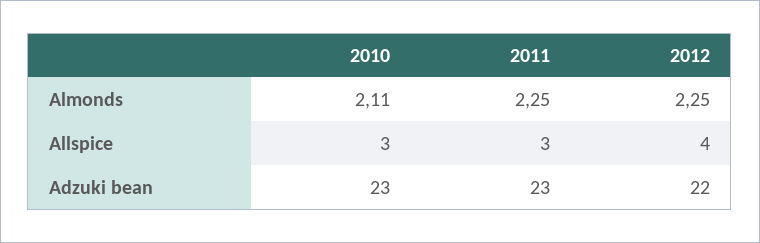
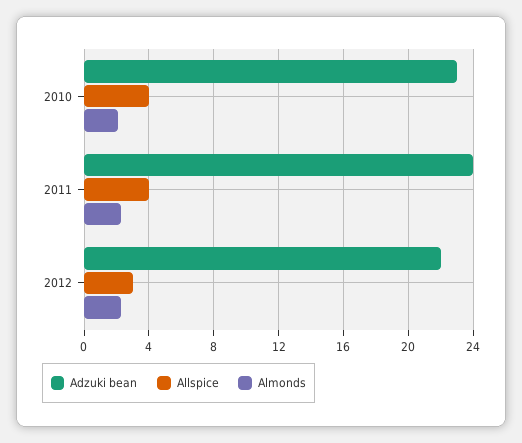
  {
    "Almonds": {
      "2010": 2.11,
      "2011": 2.25,
      "2012": 2.25
    },
    "Allspice": {
-     "2010": 3,
+     "2010": 4,
-     "2011": 3,
+     "2011": 4,
-     "2012": 4
+     "2012": 3
    },
    "Adzuki bean": {
      "2010": 23,
-     "2011": 23,
+     "2011": 24,
      "2012": 22
    }
  }

